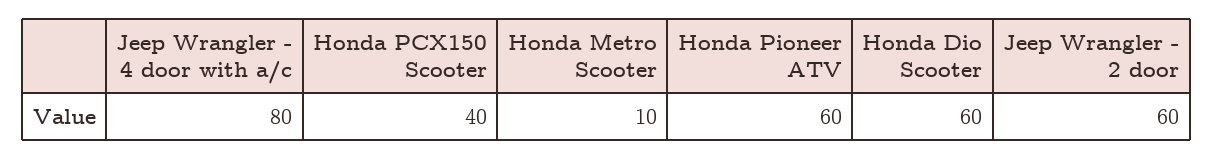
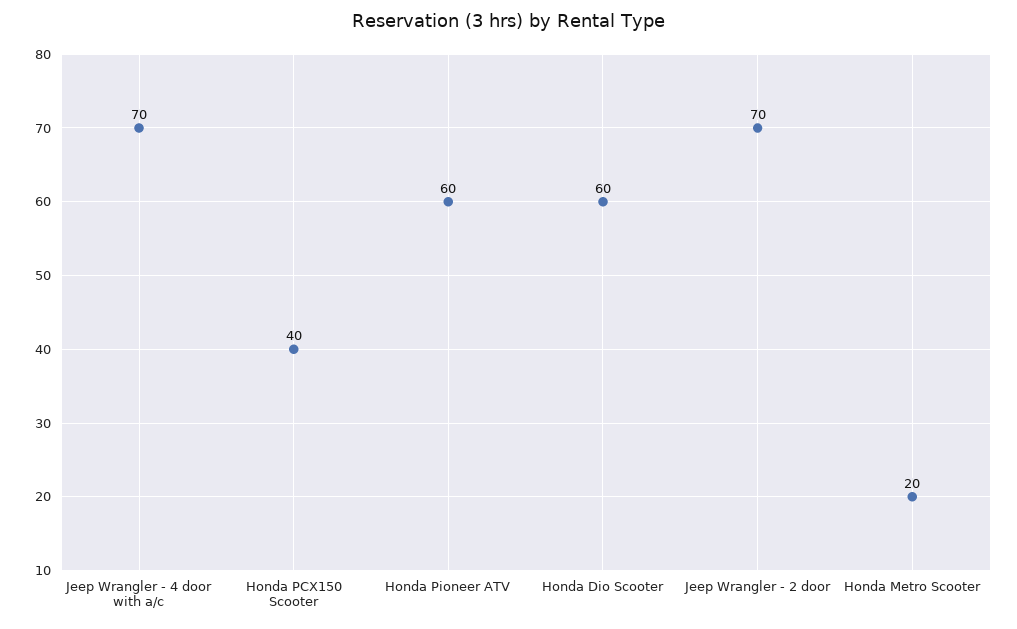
  {
-   "Jeep Wrangler - 4 door with a/c": 80,
+   "Jeep Wrangler - 4 door with a/c": 70,
    "Honda PCX150 Scooter": 40,
-   "Honda Metro Scooter": 10,
+   "Honda Metro Scooter": 20,
    "Honda Pioneer ATV": 60,
    "Honda Dio Scooter": 60,
-   "Jeep Wrangler - 2 door": 60
+   "Jeep Wrangler - 2 door": 70
  }

